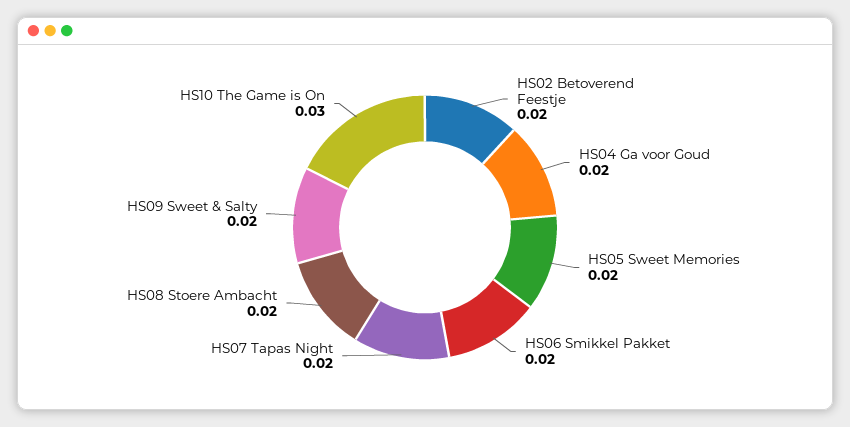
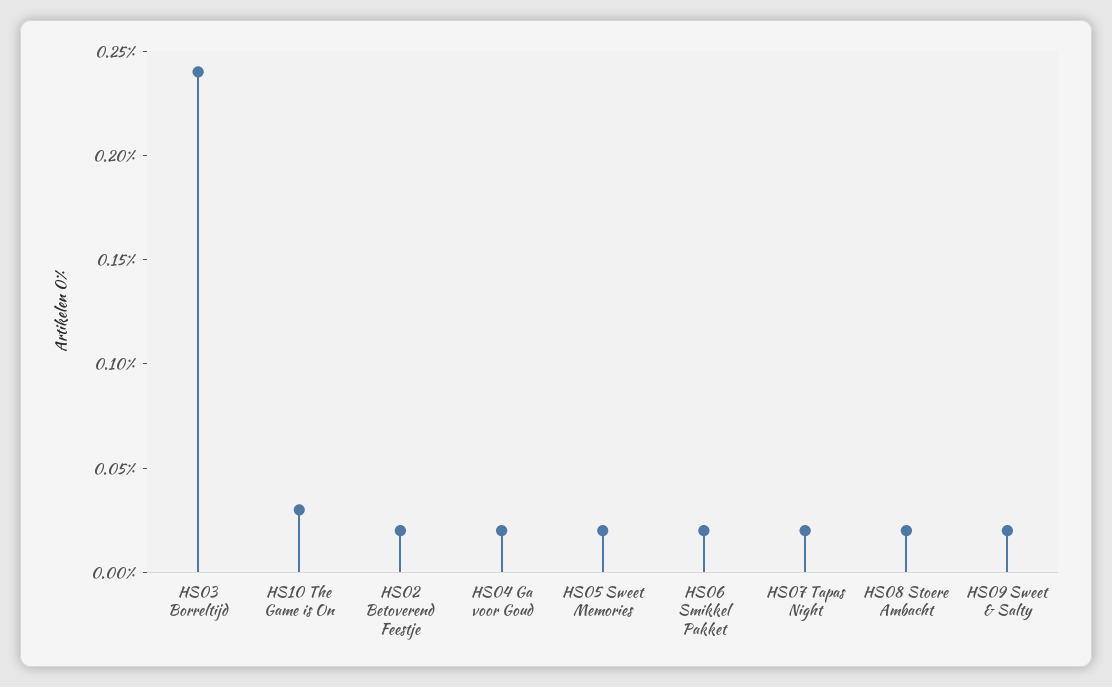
  {
    "HS02 Betoverend Feestje": 0.02,
    "HS04 Ga voor Goud": 0.02,
    "HS05 Sweet Memories": 0.02,
    "HS06 Smikkel Pakket": 0.02,
    "HS07 Tapas Night": 0.02,
    "HS08 Stoere Ambacht": 0.02,
    "HS09 Sweet & Salty": 0.02,
-   "HS10 The Game is On": 0.03
+   "HS10 The Game is On": 0.03,
+   "HS03 Borreltijd": 0.24
  }

